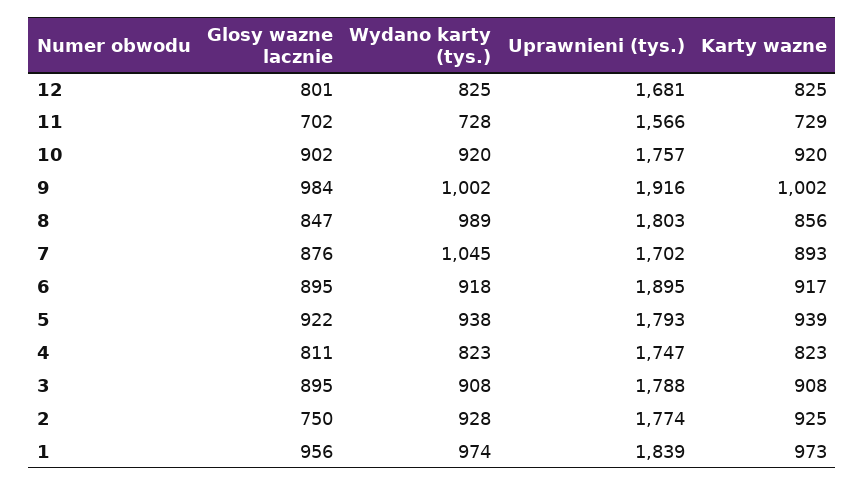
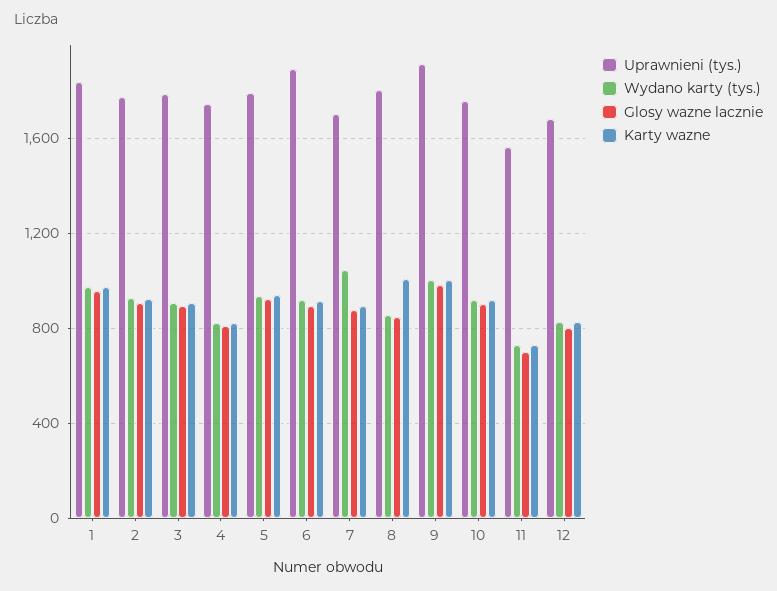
  {
    "Glosy wazne lacznie": {
      "12": 801,
      "11": 702,
      "10": 902,
      "9": 984,
      "8": 847,
      "7": 876,
      "6": 895,
      "5": 922,
      "4": 811,
      "3": 895,
-     "2": 750,
+     "2": 900,
      "1": 956
    },
    "Wydano karty (tys.)": {
      "12": 825,
      "11": 728,
      "10": 920,
      "9": 1002,
-     "8": 989,
+     "8": 850,
      "7": 1045,
      "6": 918,
      "5": 938,
      "4": 823,
      "3": 908,
      "2": 928,
      "1": 974
    },
    "Uprawnieni (tys.)": {
      "12": 1681,
      "11": 1566,
      "10": 1757,
      "9": 1916,
      "8": 1803,
      "7": 1702,
      "6": 1895,
      "5": 1793,
      "4": 1747,
      "3": 1788,
      "2": 1774,
      "1": 1839
    },
    "Karty wazne": {
      "12": 825,
      "11": 729,
      "10": 920,
      "9": 1002,
-     "8": 856,
+     "8": 1000,
      "7": 893,
      "6": 917,
      "5": 939,
      "4": 823,
      "3": 908,
      "2": 925,
      "1": 973
    }
  }

